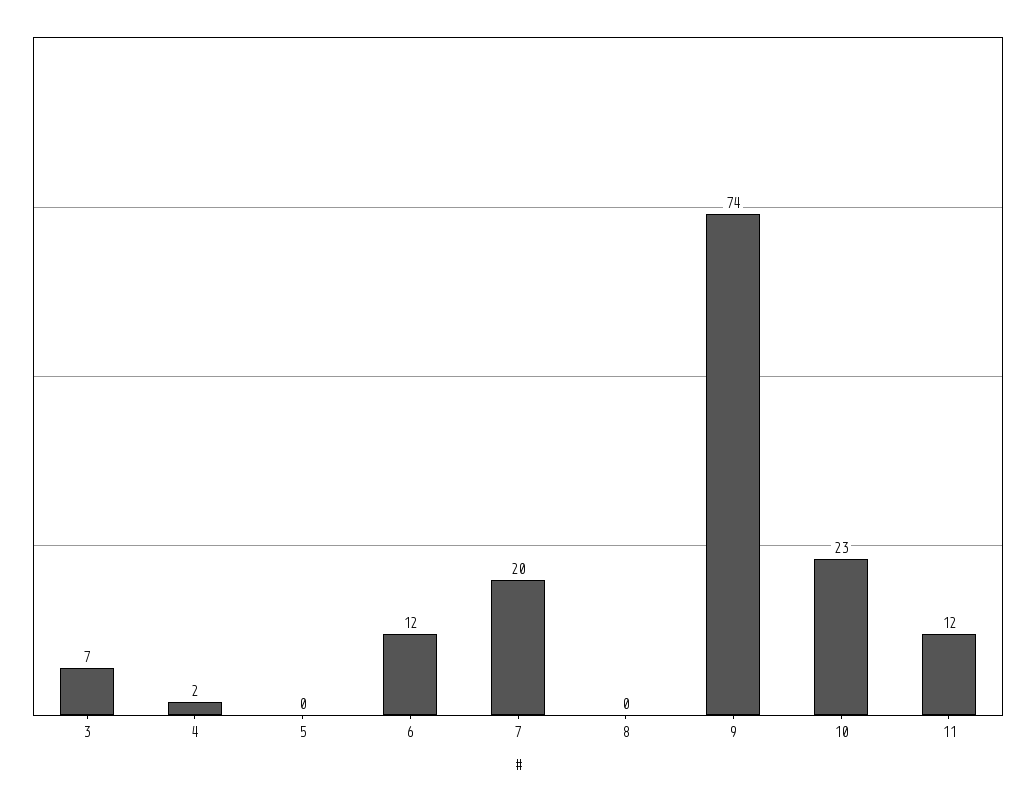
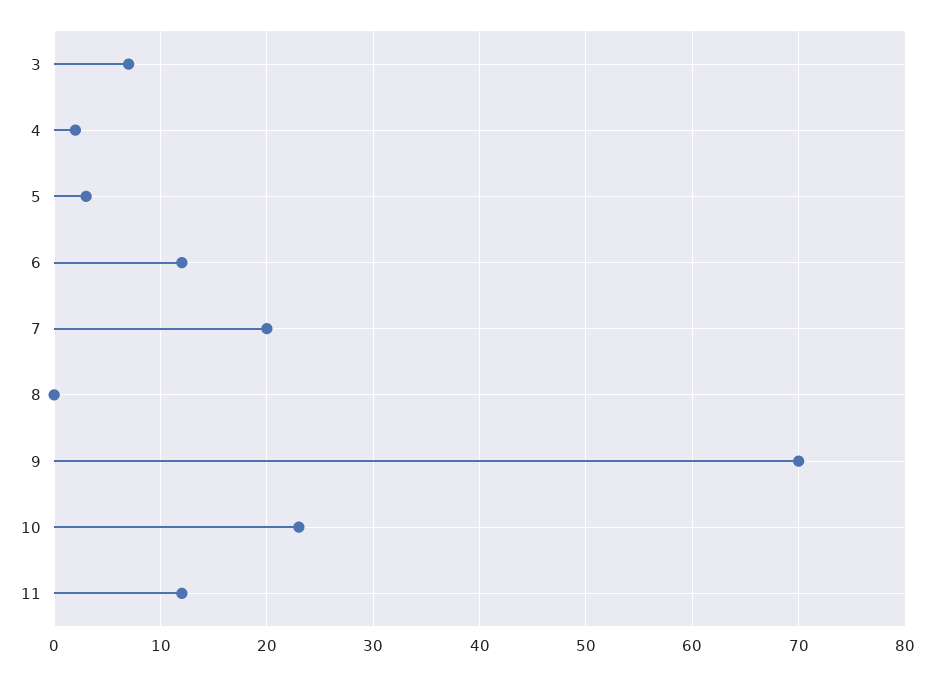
  {
    "3": 7,
    "4": 2,
-   "5": 0,
+   "5": 3,
    "6": 12,
    "7": 20,
    "8": 0,
-   "9": 74,
+   "9": 70,
    "10": 23,
    "11": 12
  }

